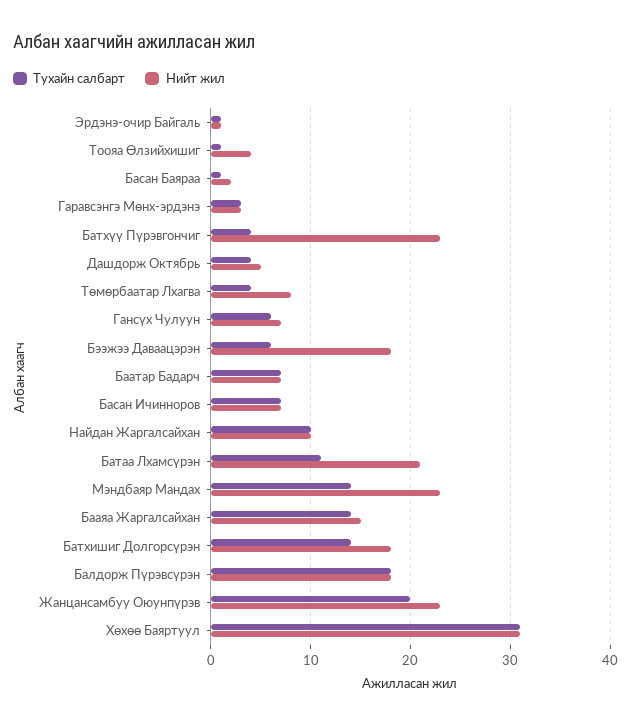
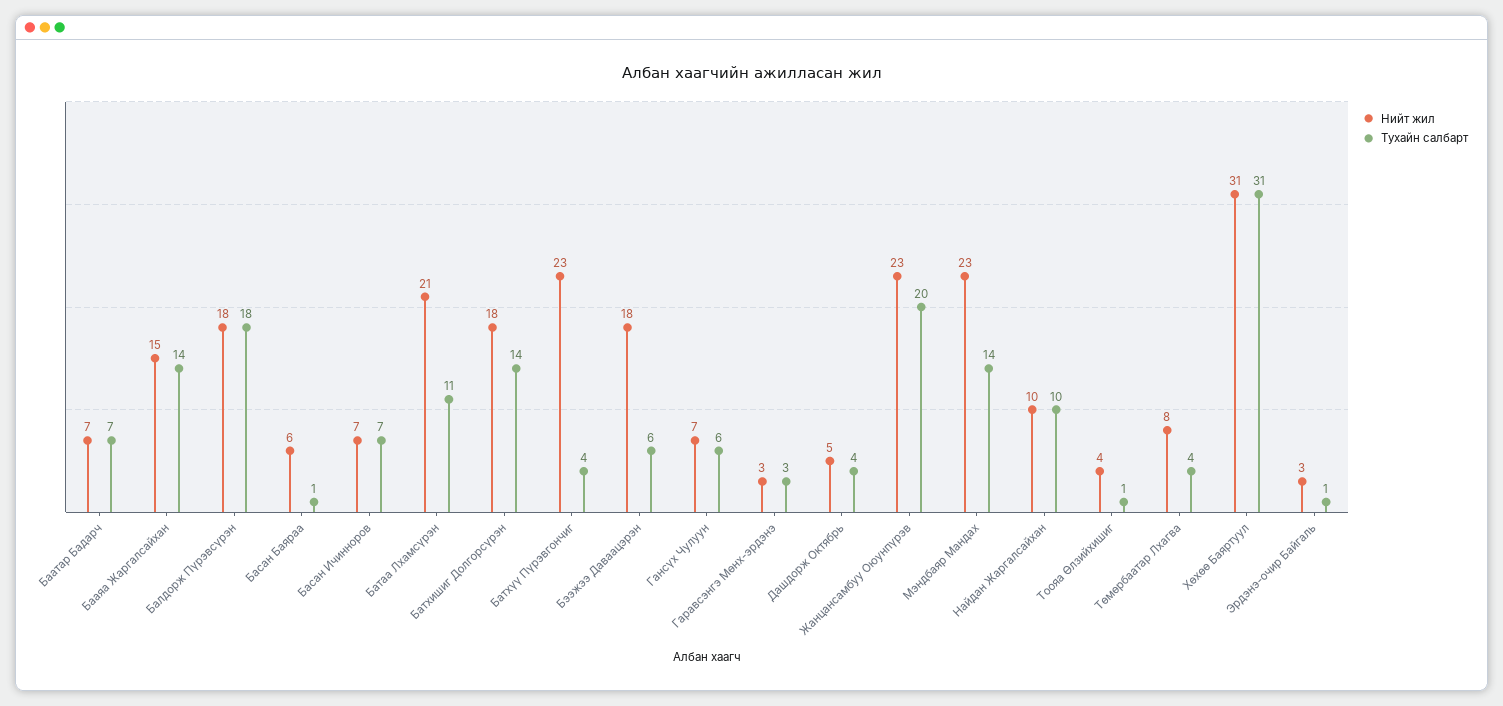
  {
    "Тухайн салбарт": {
      "Эрдэнэ-очир Байгаль": 1,
      "Тоояа Өлзийхишиг": 1,
      "Басан Баяраа": 1,
      "Гаравсэнгэ Мөнх-эрдэнэ": 3,
      "Батхүү Пүрэвгончиг": 4,
      "Дашдорж Октябрь": 4,
      "Төмөрбаатар Лхагва": 4,
      "Гансүх Чулуун": 6,
      "Бээжээ Даваацэрэн": 6,
      "Баатар Бадарч": 7,
      "Басан Ичинноров": 7,
      "Найдан Жаргалсайхан": 10,
      "Батаа Лхамсүрэн": 11,
      "Мэндбаяр Мандах": 14,
      "Бааяа Жаргалсайхан": 14,
      "Батхишиг Долгорсүрэн": 14,
      "Балдорж Пүрэвсүрэн": 18,
      "Жанцансамбуу Оюунпүрэв": 20,
      "Хөхөө Баяртуул": 31
    },
    "Нийт жил": {
-     "Эрдэнэ-очир Байгаль": 1,
+     "Эрдэнэ-очир Байгаль": 3,
      "Тоояа Өлзийхишиг": 4,
-     "Басан Баяраа": 2,
+     "Басан Баяраа": 6,
      "Гаравсэнгэ Мөнх-эрдэнэ": 3,
      "Батхүү Пүрэвгончиг": 23,
      "Дашдорж Октябрь": 5,
      "Төмөрбаатар Лхагва": 8,
      "Гансүх Чулуун": 7,
      "Бээжээ Даваацэрэн": 18,
      "Баатар Бадарч": 7,
      "Басан Ичинноров": 7,
      "Найдан Жаргалсайхан": 10,
      "Батаа Лхамсүрэн": 21,
      "Мэндбаяр Мандах": 23,
      "Бааяа Жаргалсайхан": 15,
      "Батхишиг Долгорсүрэн": 18,
      "Балдорж Пүрэвсүрэн": 18,
      "Жанцансамбуу Оюунпүрэв": 23,
      "Хөхөө Баяртуул": 31
    }
  }

